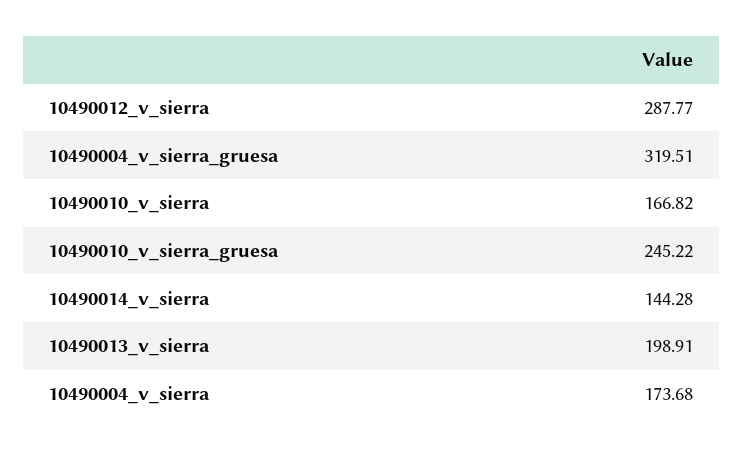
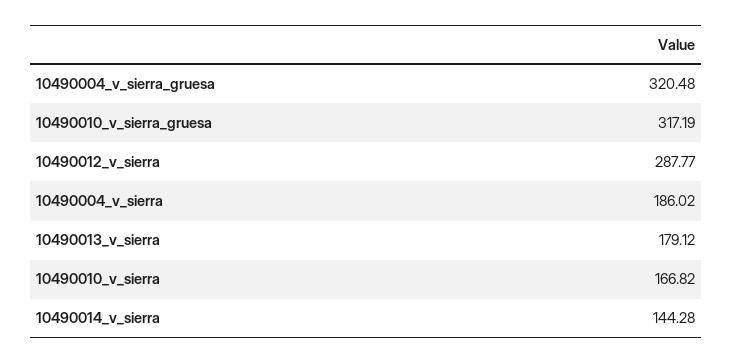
  {
    "10490012_v_sierra": 287.77,
-   "10490004_v_sierra_gruesa": 319.51,
+   "10490004_v_sierra_gruesa": 320.48,
    "10490010_v_sierra": 166.82,
-   "10490010_v_sierra_gruesa": 245.22,
+   "10490010_v_sierra_gruesa": 317.19,
    "10490014_v_sierra": 144.28,
-   "10490013_v_sierra": 198.91,
+   "10490013_v_sierra": 179.12,
-   "10490004_v_sierra": 173.68
+   "10490004_v_sierra": 186.02
  }

